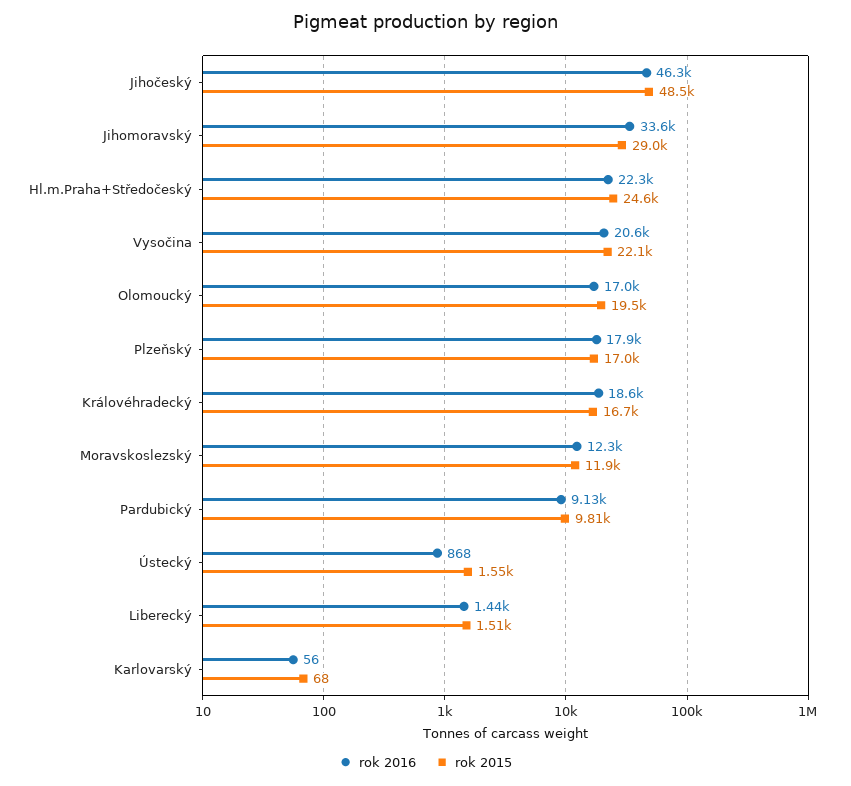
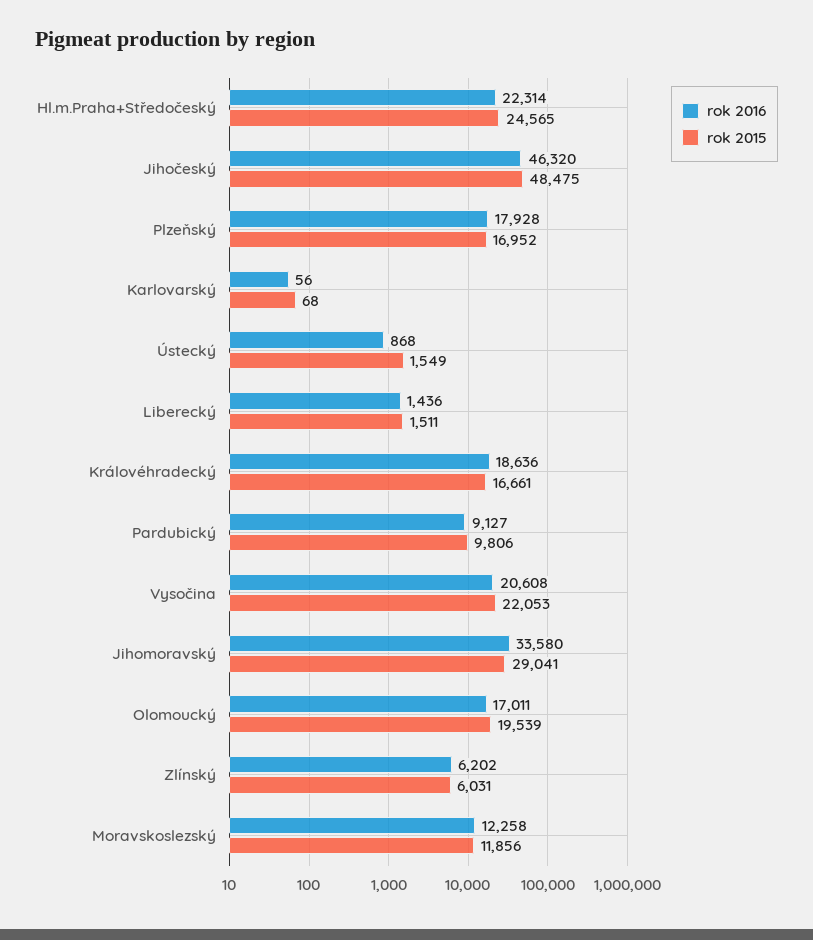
  {
    "rok 2016": {
      "Jihočeský": 46320,
      "Jihomoravský": 33580,
      "Hl.m.Praha+Středočeský": 22314,
      "Vysočina": 20608,
      "Olomoucký": 17011,
      "Plzeňský": 17928,
      "Královéhradecký": 18636,
      "Moravskoslezský": 12258,
      "Pardubický": 9127,
      "Ústecký": 868,
      "Liberecký": 1436,
-     "Karlovarský": 56
+     "Karlovarský": 56,
+     "Zlínský": 6202
    },
    "rok 2015": {
      "Jihočeský": 48475,
      "Jihomoravský": 29041,
      "Hl.m.Praha+Středočeský": 24565,
      "Vysočina": 22053,
      "Olomoucký": 19539,
      "Plzeňský": 16952,
      "Královéhradecký": 16661,
      "Moravskoslezský": 11856,
      "Pardubický": 9806,
      "Ústecký": 1549,
      "Liberecký": 1511,
-     "Karlovarský": 68
+     "Karlovarský": 68,
+     "Zlínský": 6031
    }
  }

